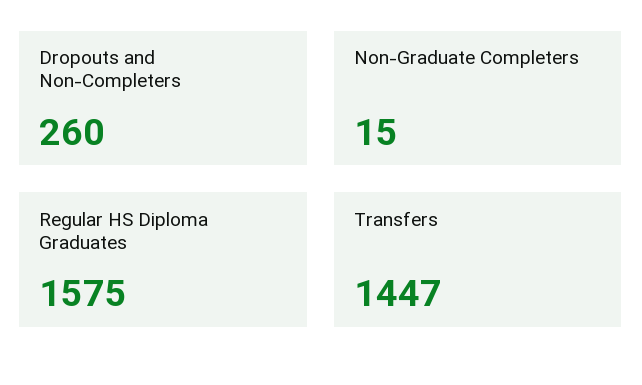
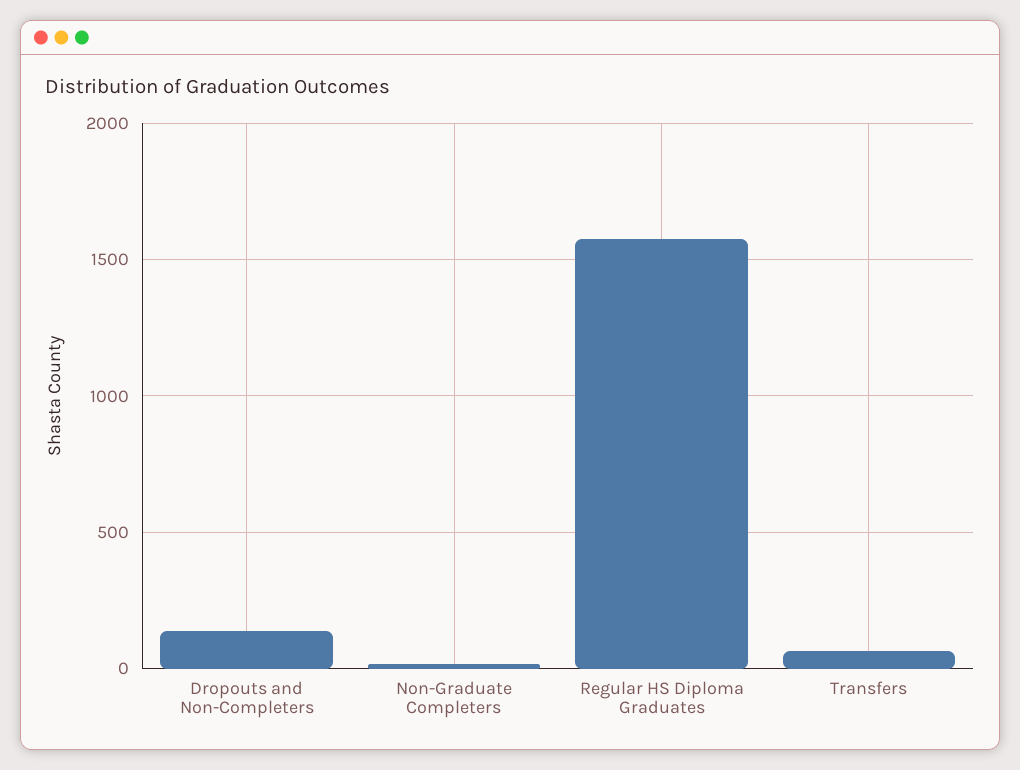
  {
-   "Dropouts and Non-Completers": 260,
+   "Dropouts and Non-Completers": 150,
    "Non-Graduate Completers": 15,
    "Regular HS Diploma Graduates": 1575,
-   "Transfers": 1447
+   "Transfers": 50
  }

